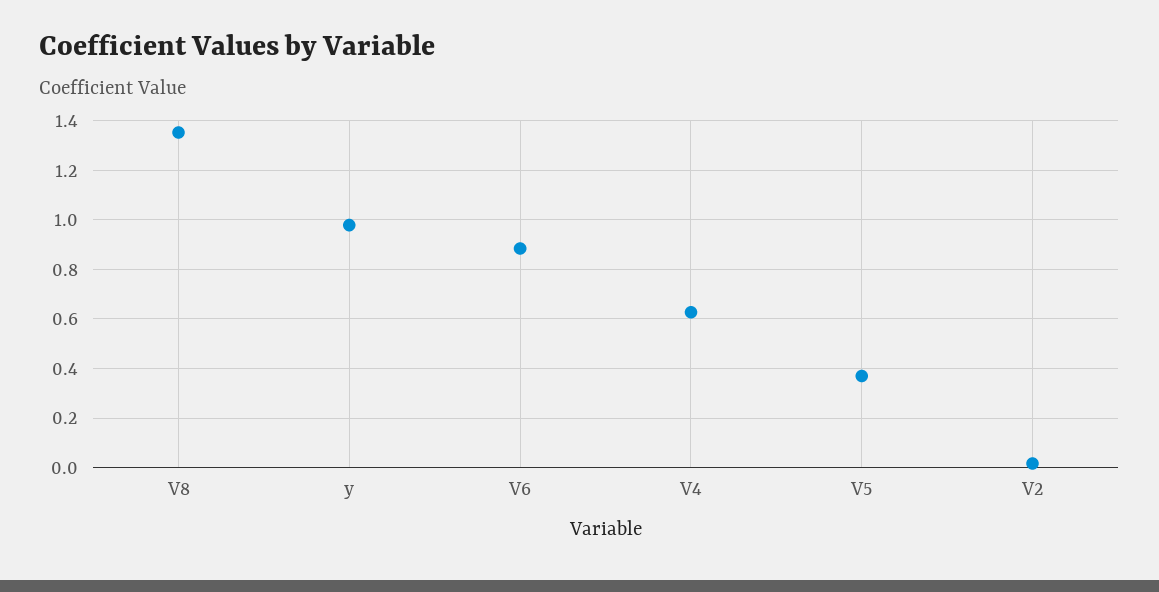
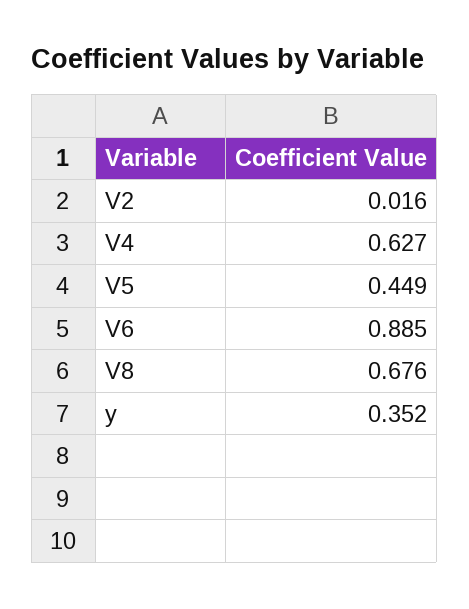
  {
-   "V8": 1.35,
+   "V8": 0.676,
-   "y": 0.975,
+   "y": 0.352,
    "V6": 0.885,
    "V4": 0.627,
-   "V5": 0.375,
+   "V5": 0.449,
    "V2": 0.016
  }

